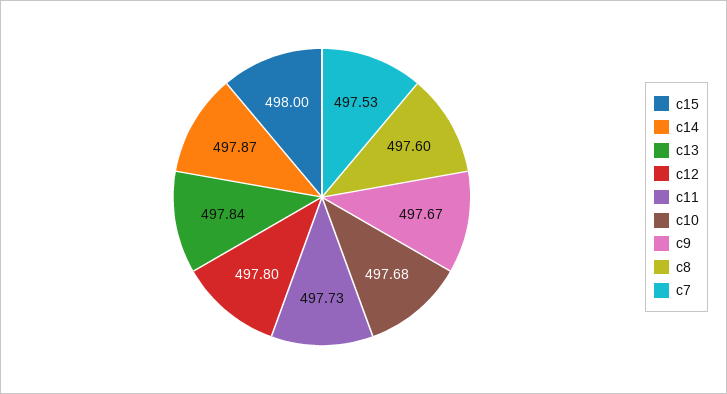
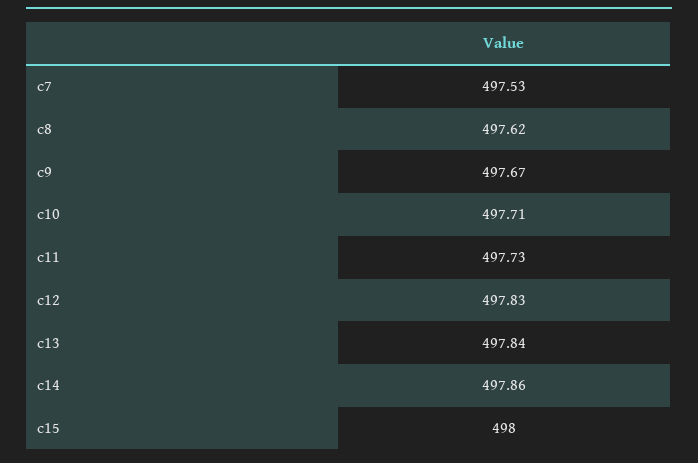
  {
    "c15": 498,
-   "c14": 497.87,
+   "c14": 497.86,
    "c13": 497.84,
-   "c12": 497.8,
+   "c12": 497.83,
    "c11": 497.73,
-   "c10": 497.68,
+   "c10": 497.71,
    "c9": 497.67,
-   "c8": 497.6,
+   "c8": 497.62,
    "c7": 497.53
  }

